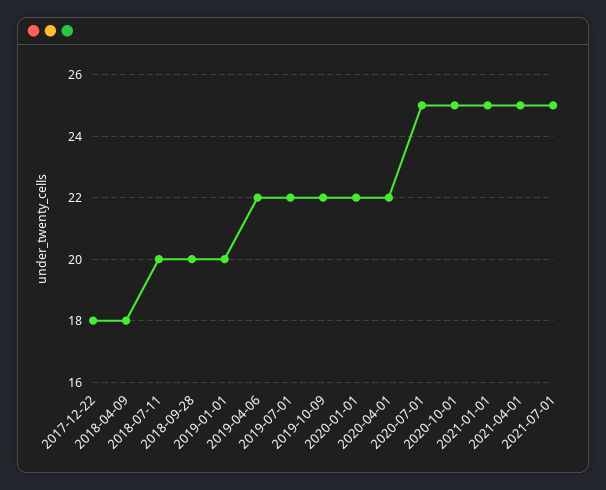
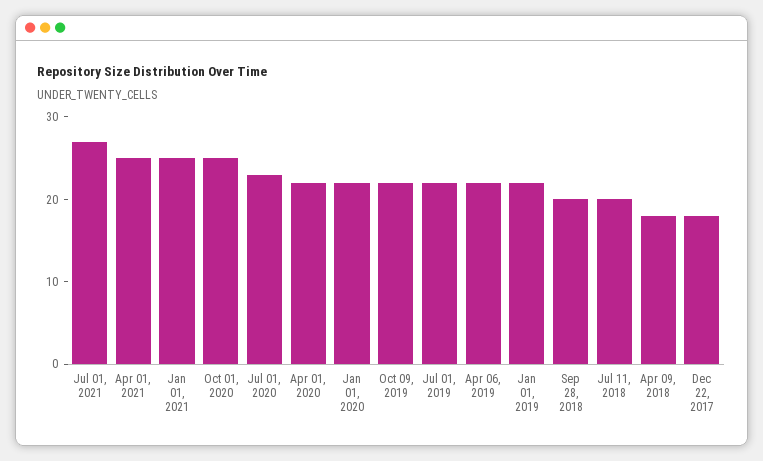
  {
    "2017-12-22": 18,
    "2018-04-09": 18,
    "2018-07-11": 20,
    "2018-09-28": 20,
-   "2019-01-01": 20,
+   "2019-01-01": 22,
    "2019-04-06": 22,
    "2019-07-01": 22,
    "2019-10-09": 22,
    "2020-01-01": 22,
    "2020-04-01": 22,
-   "2020-07-01": 25,
+   "2020-07-01": 23,
    "2020-10-01": 25,
    "2021-01-01": 25,
    "2021-04-01": 25,
-   "2021-07-01": 25
+   "2021-07-01": 27
  }

